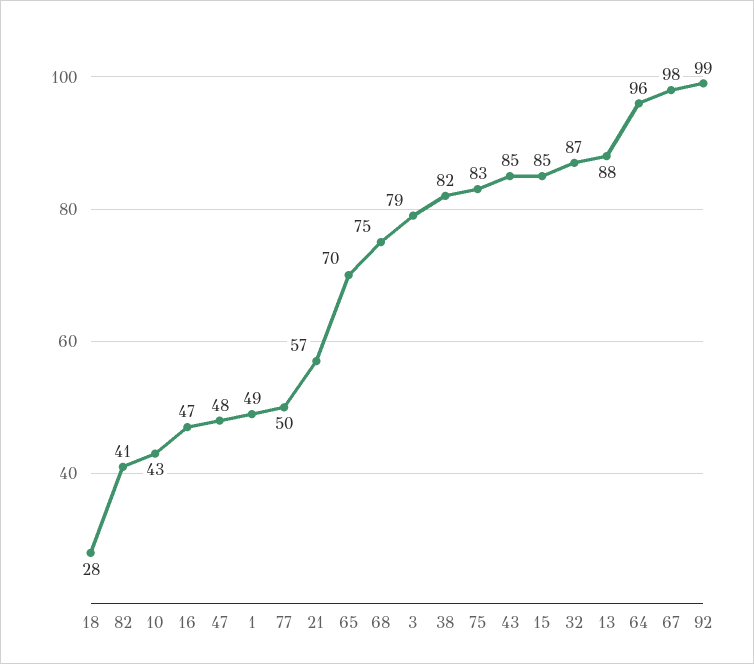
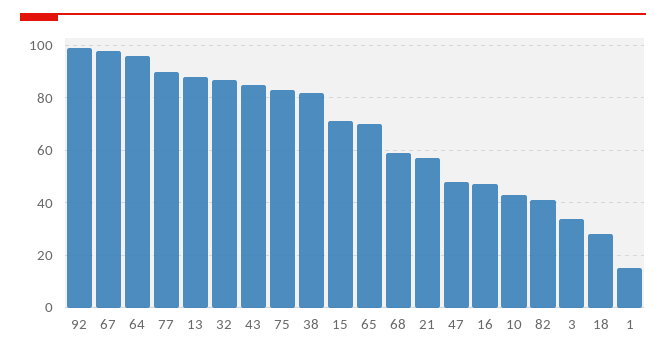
  {
    "18": 28,
    "82": 41,
    "10": 43,
    "16": 47,
    "47": 48,
-   "1": 49,
+   "1": 15,
-   "77": 50,
+   "77": 90,
    "21": 57,
    "65": 70,
-   "68": 75,
+   "68": 60,
-   "3": 79,
+   "3": 35,
    "38": 82,
    "75": 83,
    "43": 85,
-   "15": 85,
+   "15": 70,
    "32": 87,
    "13": 88,
    "64": 96,
    "67": 98,
    "92": 99
  }

